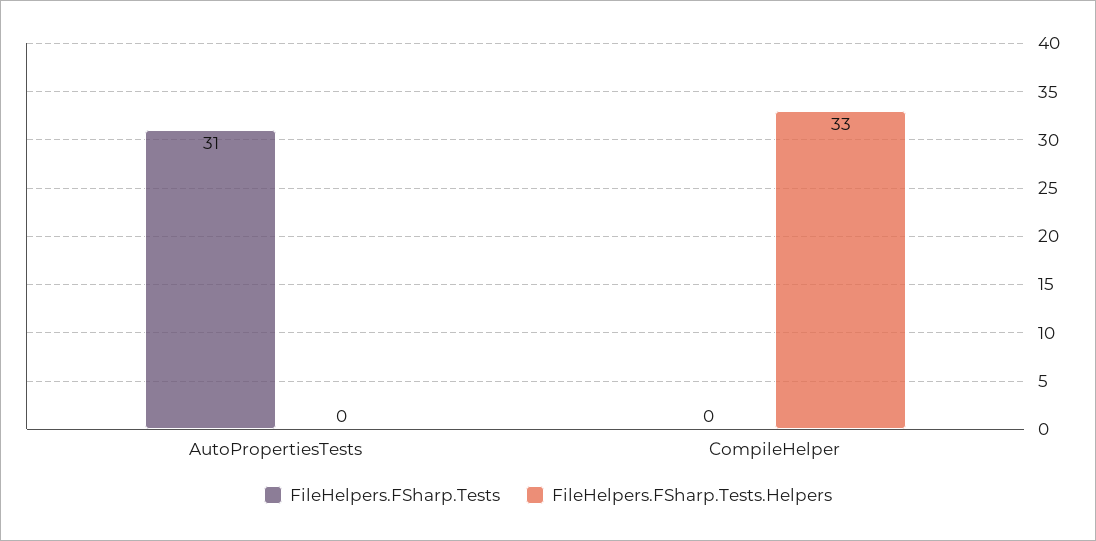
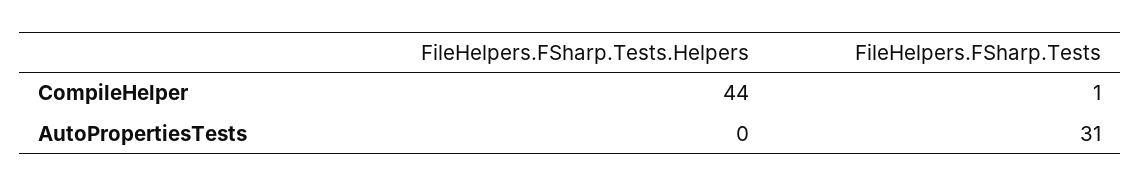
  {
    "FileHelpers.FSharp.Tests": {
      "AutoPropertiesTests": 31,
-     "CompileHelper": 0
+     "CompileHelper": 1
    },
    "FileHelpers.FSharp.Tests.Helpers": {
      "AutoPropertiesTests": 0,
-     "CompileHelper": 33
+     "CompileHelper": 44
    }
  }

